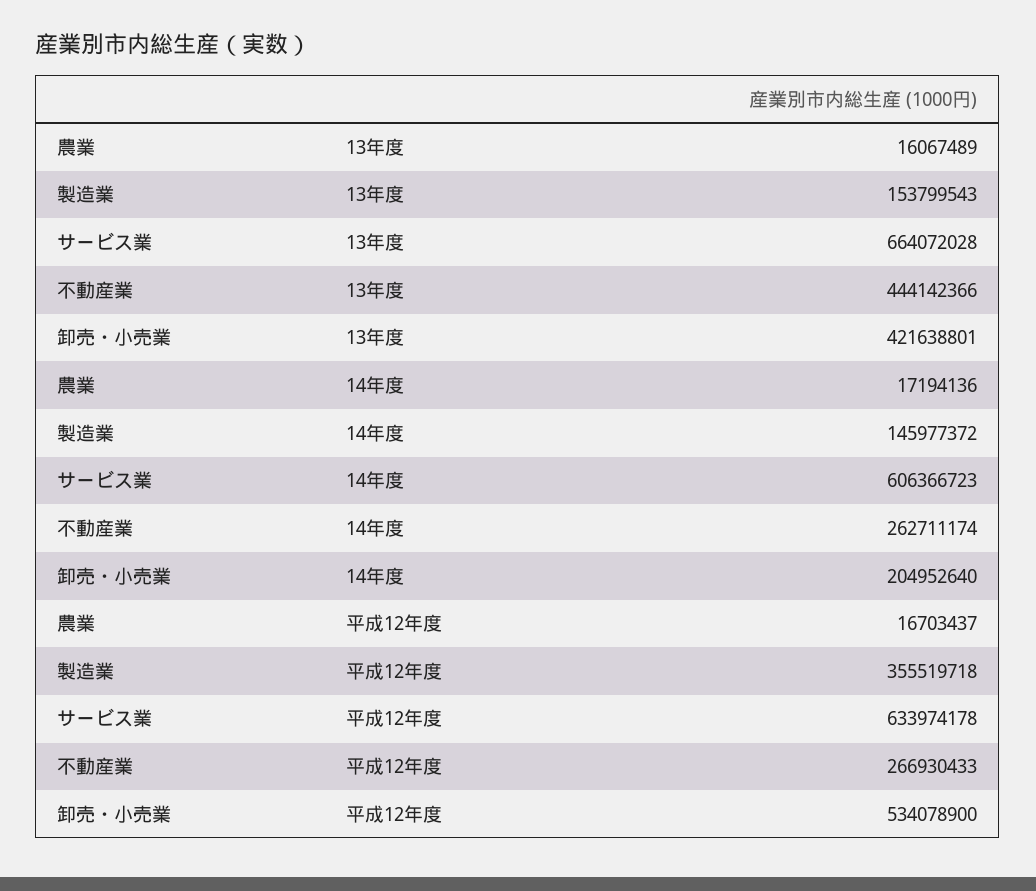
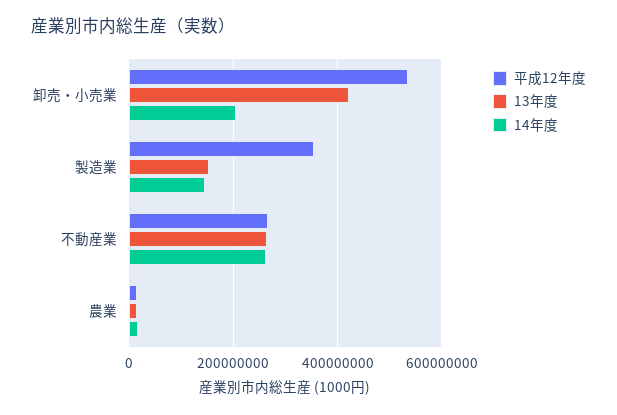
  {
    "13年度": {
      "農業": 16067489,
      "製造業": 153799543,
-     "サービス業": 664072028,
-     "不動産業": 444142366,
+     "不動産業": 260000000,
      "卸売・小売業": 421638801
    },
    "14年度": {
      "農業": 17194136,
      "製造業": 145977372,
-     "サービス業": 606366723,
      "不動産業": 262711174,
      "卸売・小売業": 204952640
    },
    "平成12年度": {
      "農業": 16703437,
      "製造業": 355519718,
-     "サービス業": 633974178,
      "不動産業": 266930433,
      "卸売・小売業": 534078900
    }
  }

